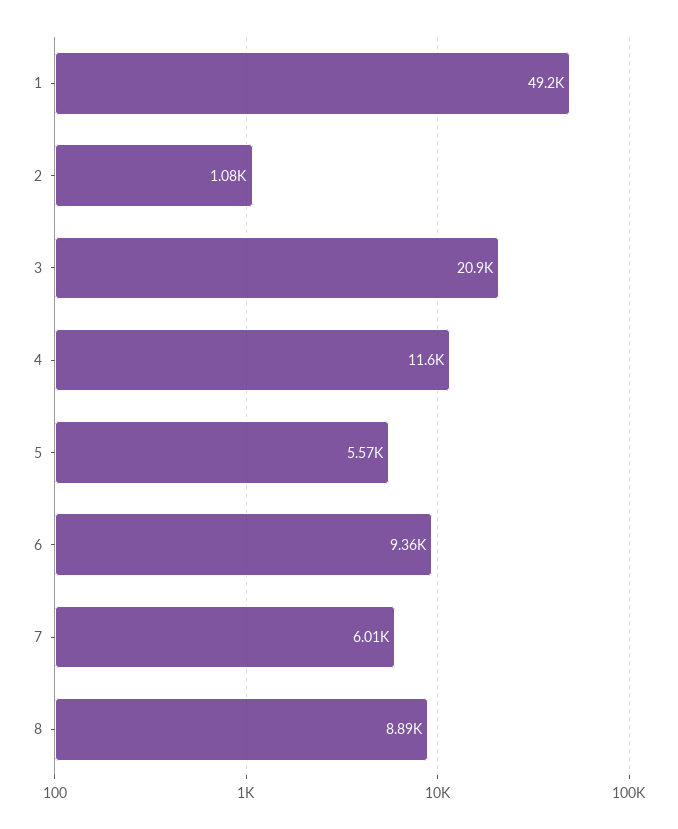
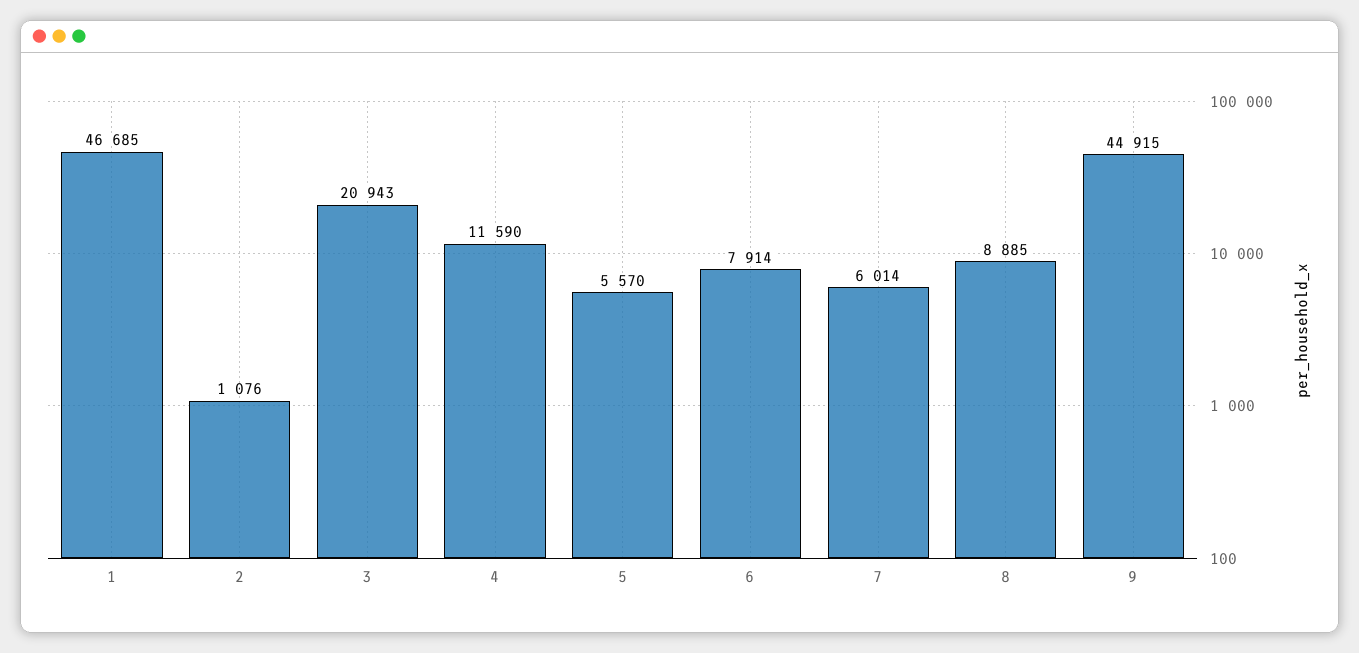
  {
-   "1": 49200,
+   "1": 46685,
    "2": 1076,
    "3": 20943,
    "4": 11590,
    "5": 5570,
-   "6": 9360,
+   "6": 7914,
    "7": 6014,
-   "8": 8885
+   "8": 8885,
+   "9": 44915
  }

